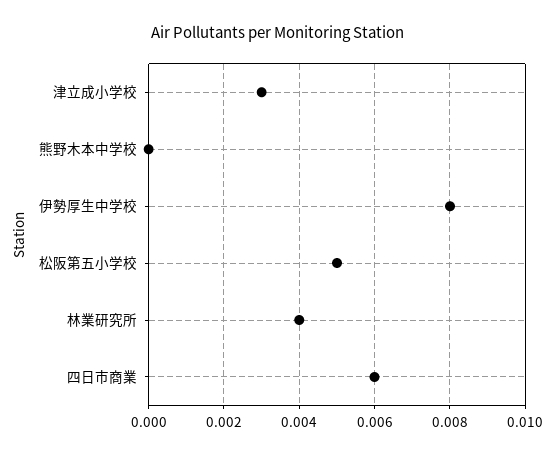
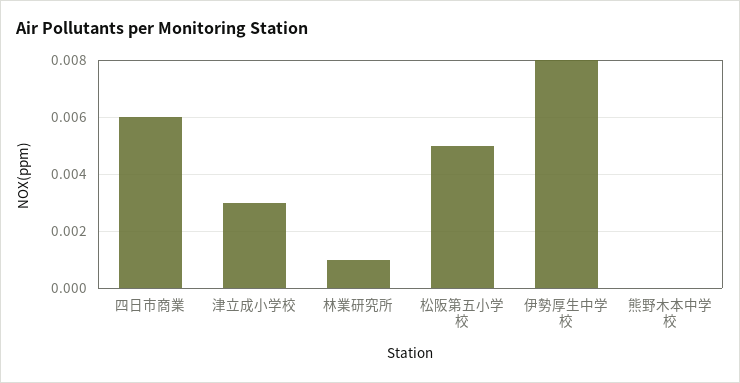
  {
    "津立成小学校": 0.003,
    "熊野木本中学校": 0,
    "伊勢厚生中学校": 0.008,
    "松阪第五小学校": 0.005,
-   "林業研究所": 0.004,
+   "林業研究所": 0.001,
    "四日市商業": 0.006
  }

